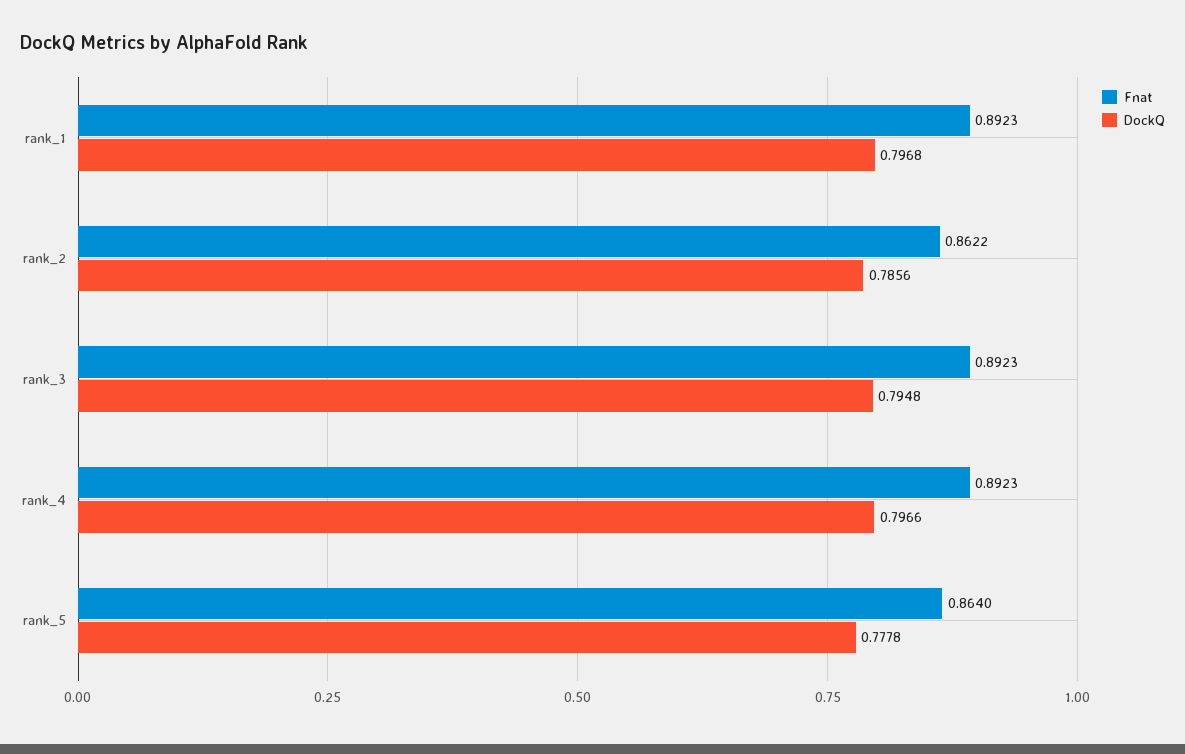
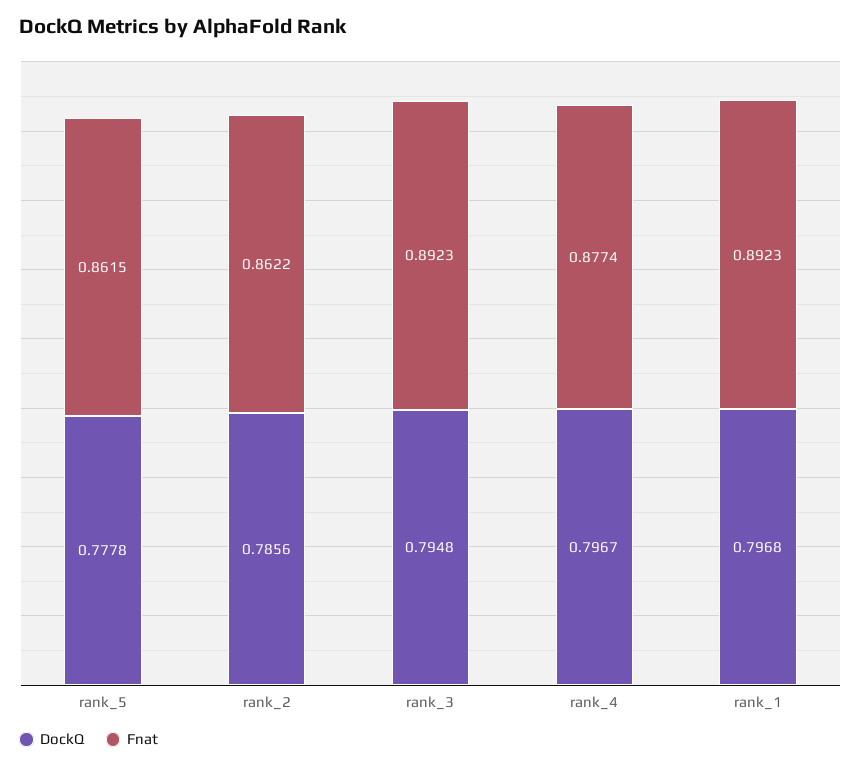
  {
    "Fnat": {
      "rank_1": 0.8923,
      "rank_2": 0.8622,
      "rank_3": 0.8923,
-     "rank_4": 0.8923,
+     "rank_4": 0.8774,
-     "rank_5": 0.864
+     "rank_5": 0.8615
    },
    "DockQ": {
      "rank_1": 0.7968,
      "rank_2": 0.7856,
      "rank_3": 0.7948,
-     "rank_4": 0.7966,
+     "rank_4": 0.7967,
      "rank_5": 0.7778
    }
  }

